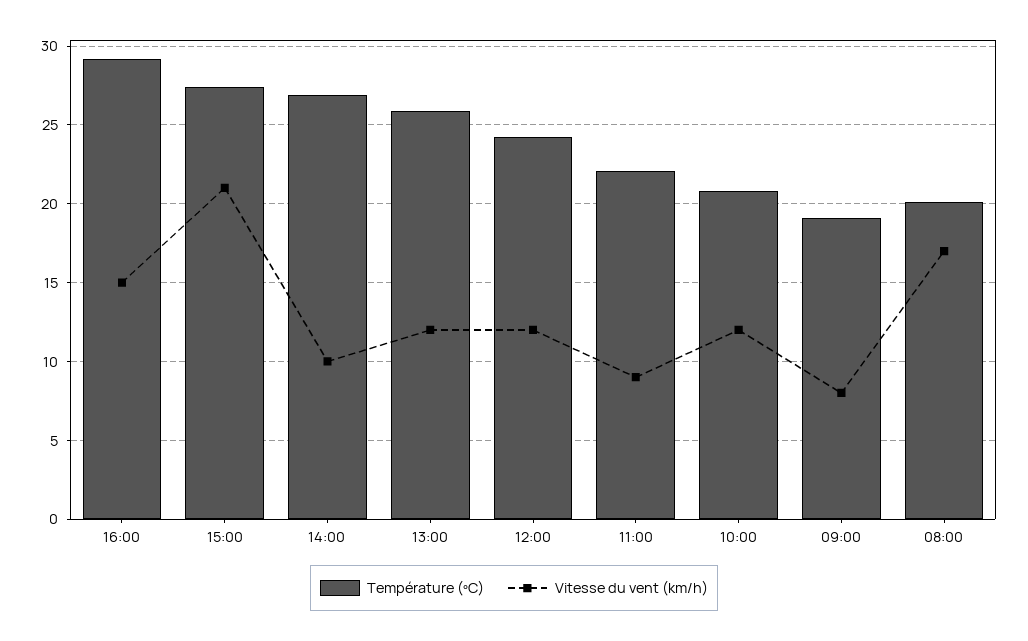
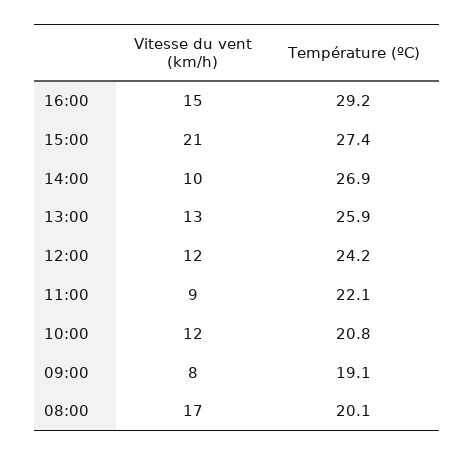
  {
    "Température (ºC)": {
      "16:00": 29.2,
      "15:00": 27.4,
      "14:00": 26.9,
      "13:00": 25.9,
      "12:00": 24.2,
      "11:00": 22.1,
      "10:00": 20.8,
      "09:00": 19.1,
      "08:00": 20.1
    },
    "Vitesse du vent (km/h)": {
      "16:00": 15,
      "15:00": 21,
      "14:00": 10,
-     "13:00": 12,
+     "13:00": 13,
      "12:00": 12,
      "11:00": 9,
      "10:00": 12,
      "09:00": 8,
      "08:00": 17
    }
  }

